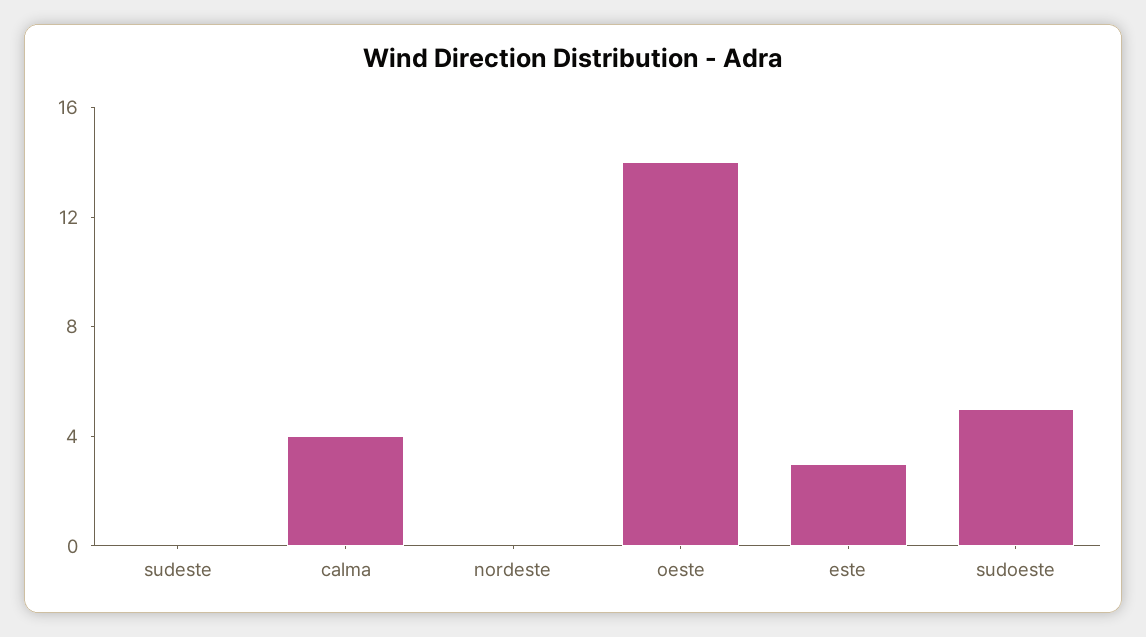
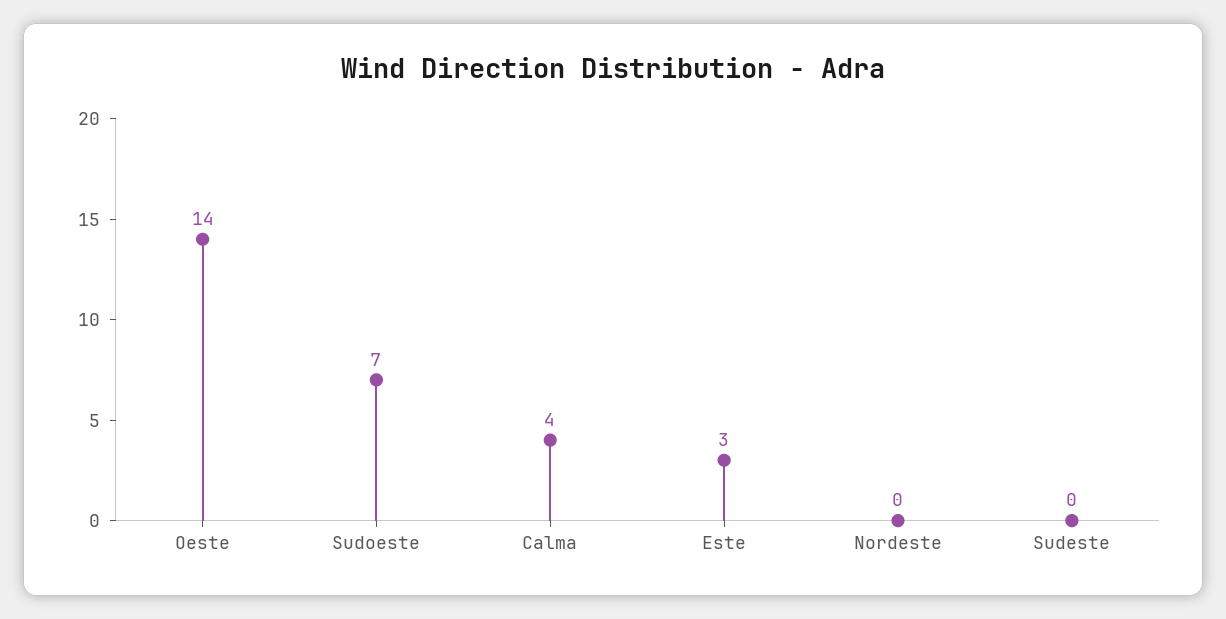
  {
    "sudeste": 0,
    "calma": 4,
    "nordeste": 0,
    "oeste": 14,
    "este": 3,
-   "sudoeste": 5
+   "sudoeste": 7
  }

